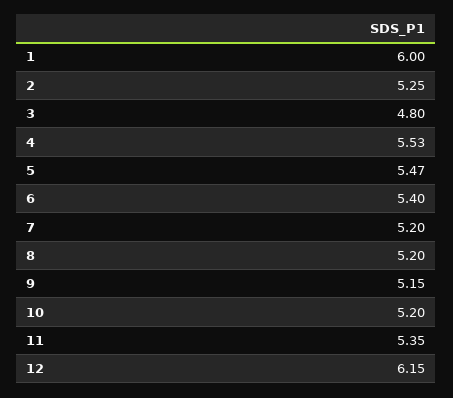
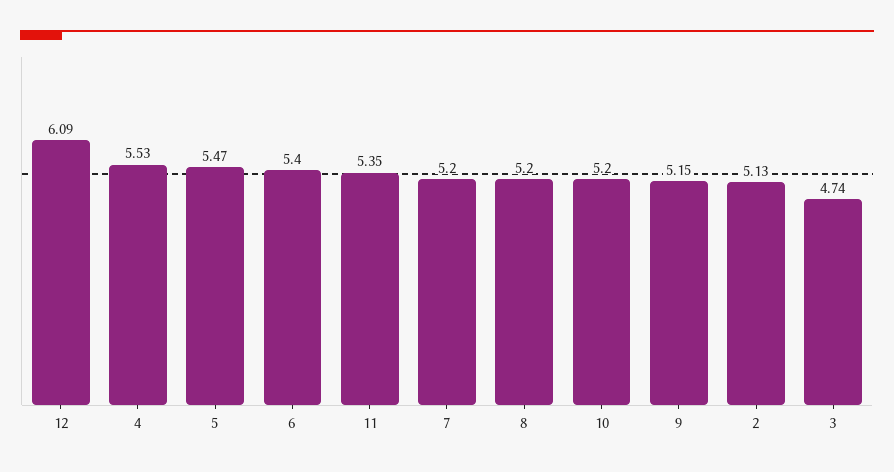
  {
-   "1": 6,
-   "2": 5.25,
+   "2": 5.13,
-   "3": 4.8,
+   "3": 4.74,
    "4": 5.53,
    "5": 5.47,
    "6": 5.4,
    "7": 5.2,
    "8": 5.2,
    "9": 5.15,
    "10": 5.2,
    "11": 5.35,
-   "12": 6.15
+   "12": 6.09
  }

